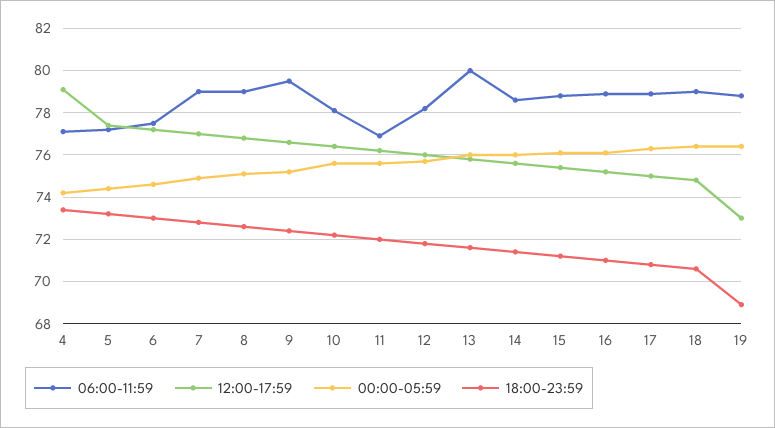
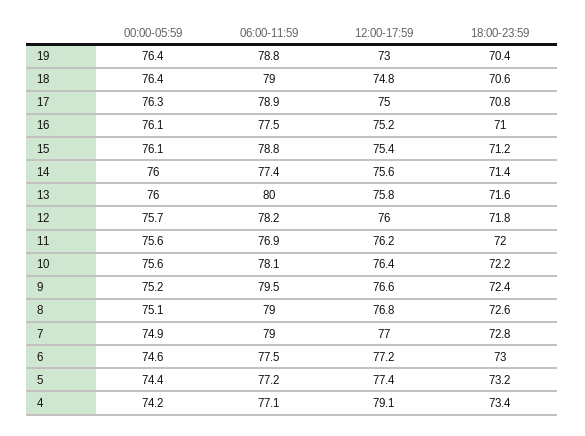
  {
    "06:00-11:59": {
      "4": 77.1,
      "5": 77.2,
      "6": 77.5,
      "7": 79,
      "8": 79,
      "9": 79.5,
      "10": 78.1,
      "11": 76.9,
      "12": 78.2,
      "13": 80,
-     "14": 78.5,
+     "14": 77.4,
      "15": 78.8,
-     "16": 79,
+     "16": 77.5,
      "17": 78.9,
      "18": 79,
      "19": 78.8
    },
    "12:00-17:59": {
      "4": 79.1,
      "5": 77.4,
      "6": 77.2,
      "7": 77,
      "8": 76.8,
      "9": 76.6,
      "10": 76.4,
      "11": 76.2,
      "12": 76,
      "13": 75.8,
      "14": 75.6,
      "15": 75.4,
      "16": 75.2,
      "17": 75,
      "18": 74.8,
      "19": 73
    },
    "00:00-05:59": {
      "4": 74.2,
      "5": 74.4,
      "6": 74.6,
      "7": 74.9,
      "8": 75.1,
      "9": 75.2,
      "10": 75.6,
      "11": 75.6,
      "12": 75.7,
      "13": 76,
      "14": 76,
      "15": 76.1,
      "16": 76.1,
      "17": 76.3,
      "18": 76.4,
      "19": 76.4
    },
    "18:00-23:59": {
      "4": 73.4,
      "5": 73.2,
      "6": 73,
      "7": 72.8,
      "8": 72.6,
      "9": 72.4,
      "10": 72.2,
      "11": 72,
      "12": 71.8,
      "13": 71.6,
      "14": 71.4,
      "15": 71.2,
      "16": 71,
      "17": 70.8,
      "18": 70.6,
-     "19": 69
+     "19": 70.4
    }
  }

